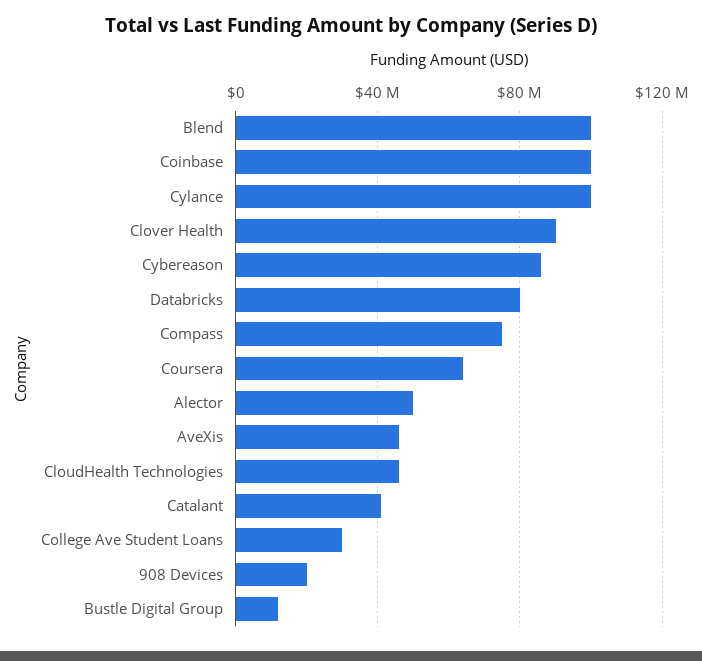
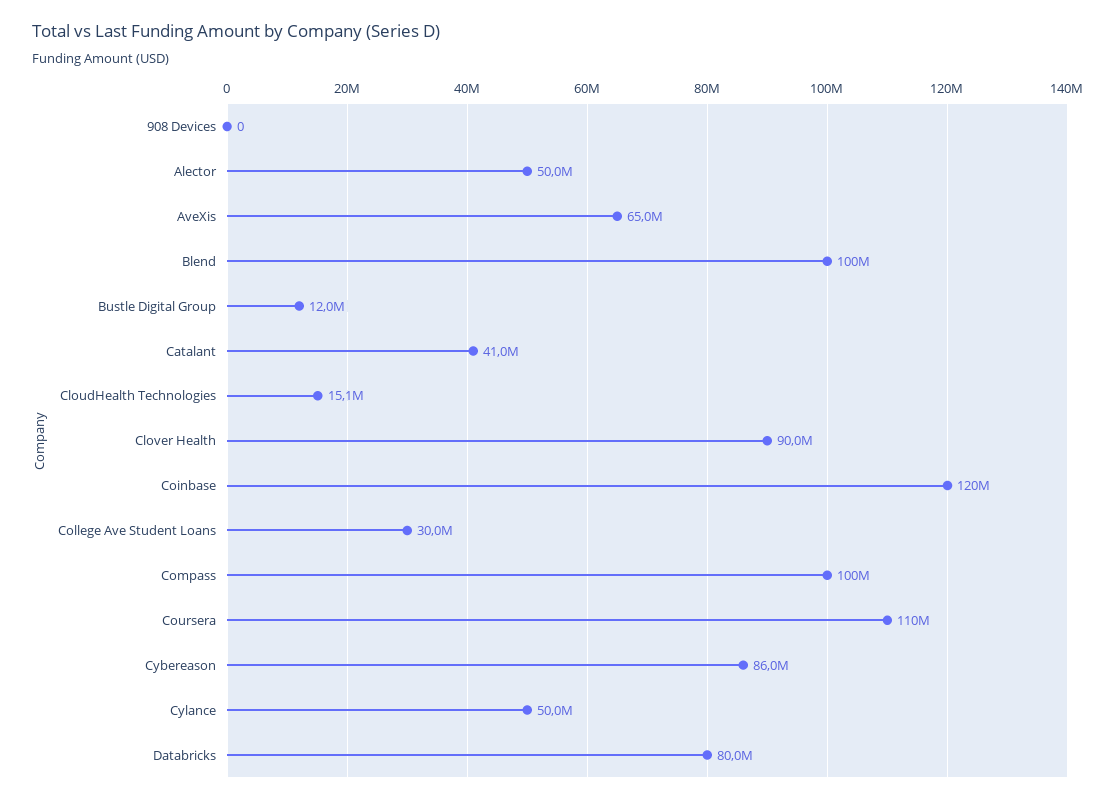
  {
    "Blend": 100000000,
-   "Coinbase": 100000000,
+   "Coinbase": 120000000,
-   "Cylance": 100000000,
+   "Cylance": 50000000,
    "Clover Health": 90000000,
    "Cybereason": 86000000,
    "Databricks": 80000000,
-   "Compass": 75000000,
+   "Compass": 100000000,
-   "Coursera": 65000000,
+   "Coursera": 110000000,
    "Alector": 50000000,
-   "AveXis": 45000000,
+   "AveXis": 65000000,
-   "CloudHealth Technologies": 45000000,
+   "CloudHealth Technologies": 15100000,
    "Catalant": 41000000,
    "College Ave Student Loans": 30000000,
-   "908 Devices": 20000000,
+   "908 Devices": 0,
    "Bustle Digital Group": 12000000
  }

